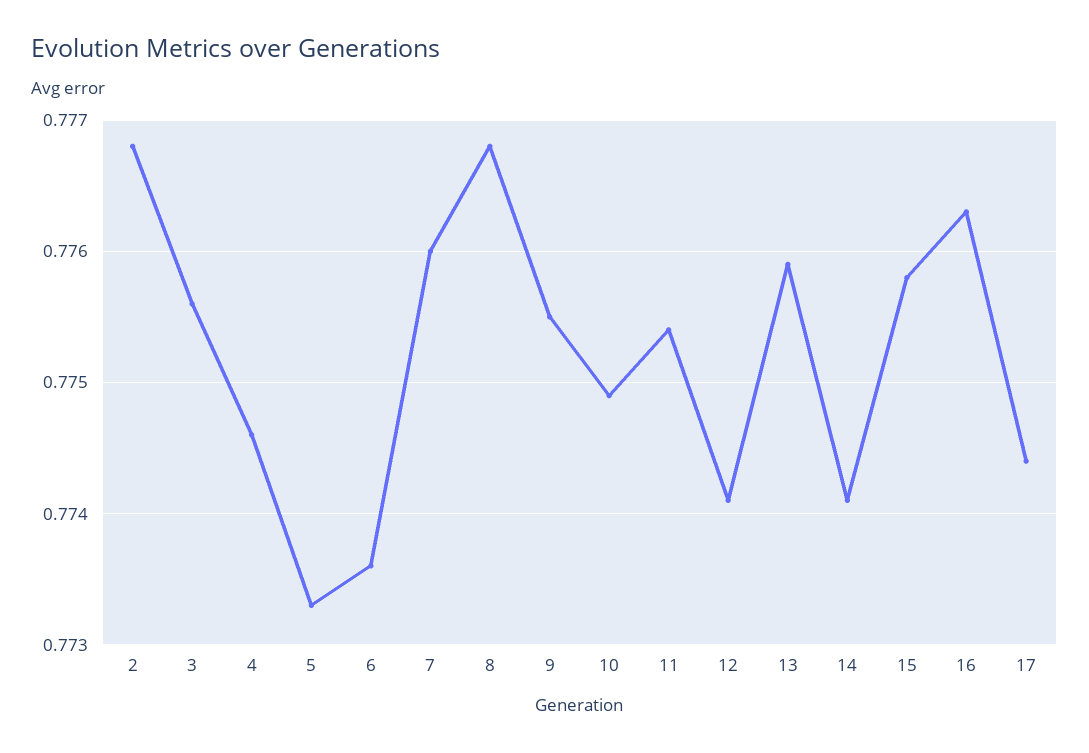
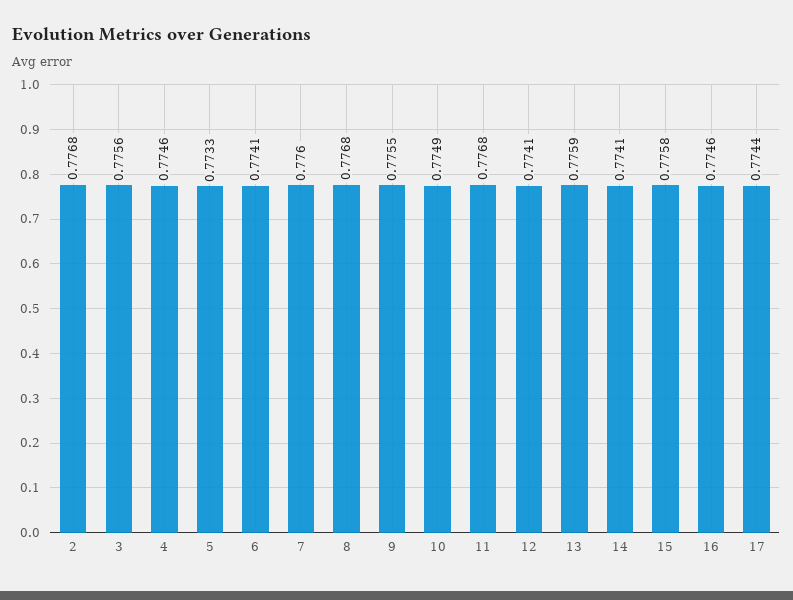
  {
    "2": 0.7768,
    "3": 0.7756,
    "4": 0.7746,
    "5": 0.7733,
-   "6": 0.7736,
+   "6": 0.7741,
    "7": 0.776,
    "8": 0.7768,
    "9": 0.7755,
    "10": 0.7749,
-   "11": 0.7754,
+   "11": 0.7768,
    "12": 0.7741,
    "13": 0.7759,
    "14": 0.7741,
    "15": 0.7758,
-   "16": 0.7763,
+   "16": 0.7746,
    "17": 0.7744
  }

